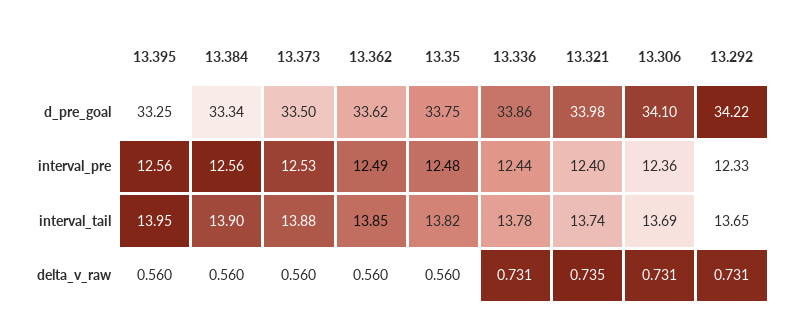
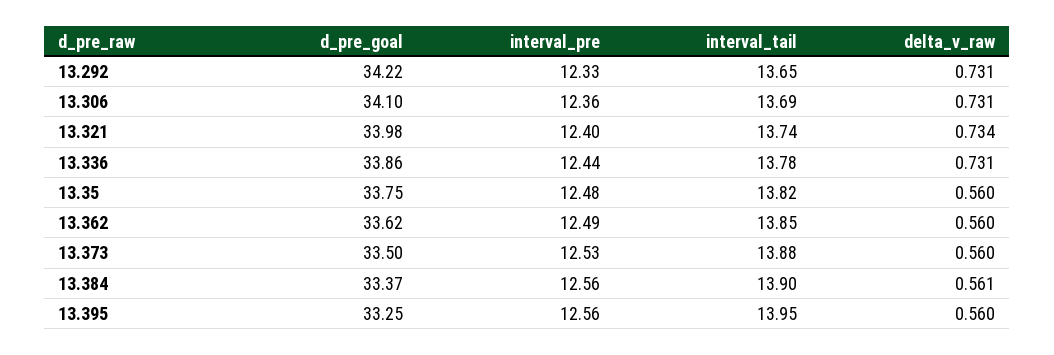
  {
    "13.395": {
      "d_pre_goal": 33.25,
      "interval_pre": 12.56,
      "interval_tail": 13.95,
      "delta_v_raw": 0.56
    },
    "13.384": {
-     "d_pre_goal": 33.34,
+     "d_pre_goal": 33.37,
      "interval_pre": 12.56,
      "interval_tail": 13.9,
-     "delta_v_raw": 0.56
+     "delta_v_raw": 0.561
    },
    "13.373": {
      "d_pre_goal": 33.5,
      "interval_pre": 12.53,
      "interval_tail": 13.88,
      "delta_v_raw": 0.56
    },
    "13.362": {
      "d_pre_goal": 33.62,
      "interval_pre": 12.49,
      "interval_tail": 13.85,
      "delta_v_raw": 0.56
    },
    "13.35": {
      "d_pre_goal": 33.75,
      "interval_pre": 12.48,
      "interval_tail": 13.82,
      "delta_v_raw": 0.56
    },
    "13.336": {
      "d_pre_goal": 33.86,
      "interval_pre": 12.44,
      "interval_tail": 13.78,
      "delta_v_raw": 0.731
    },
    "13.321": {
      "d_pre_goal": 33.98,
      "interval_pre": 12.4,
      "interval_tail": 13.74,
-     "delta_v_raw": 0.735
+     "delta_v_raw": 0.734
    },
    "13.306": {
      "d_pre_goal": 34.1,
      "interval_pre": 12.36,
      "interval_tail": 13.69,
      "delta_v_raw": 0.731
    },
    "13.292": {
      "d_pre_goal": 34.22,
      "interval_pre": 12.33,
      "interval_tail": 13.65,
      "delta_v_raw": 0.731
    }
  }

